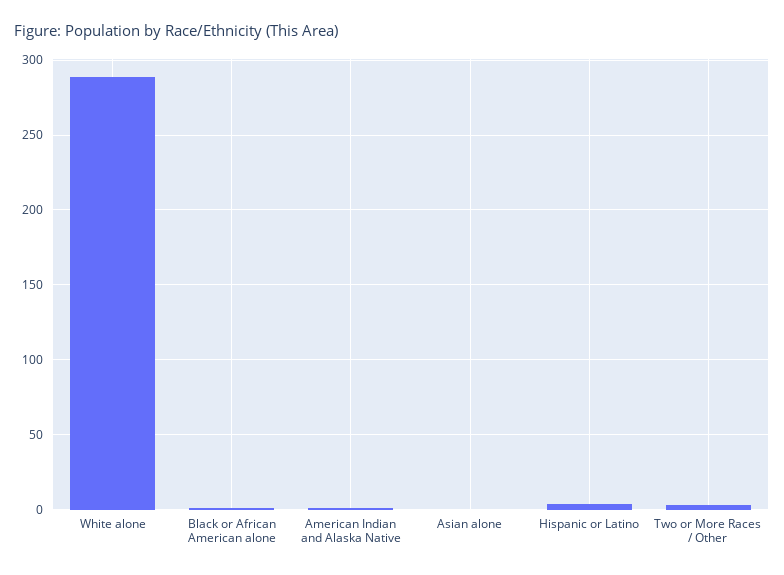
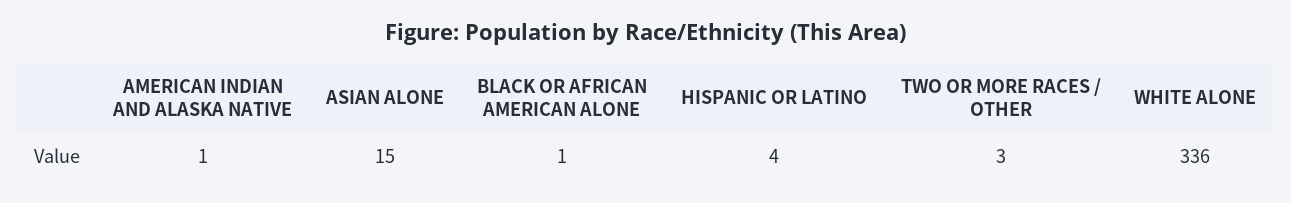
  {
-   "White alone": 290,
+   "White alone": 336,
    "Black or African American alone": 1,
    "American Indian and Alaska Native": 1,
-   "Asian alone": 0,
+   "Asian alone": 15,
    "Hispanic or Latino": 4,
    "Two or More Races / Other": 3
  }

